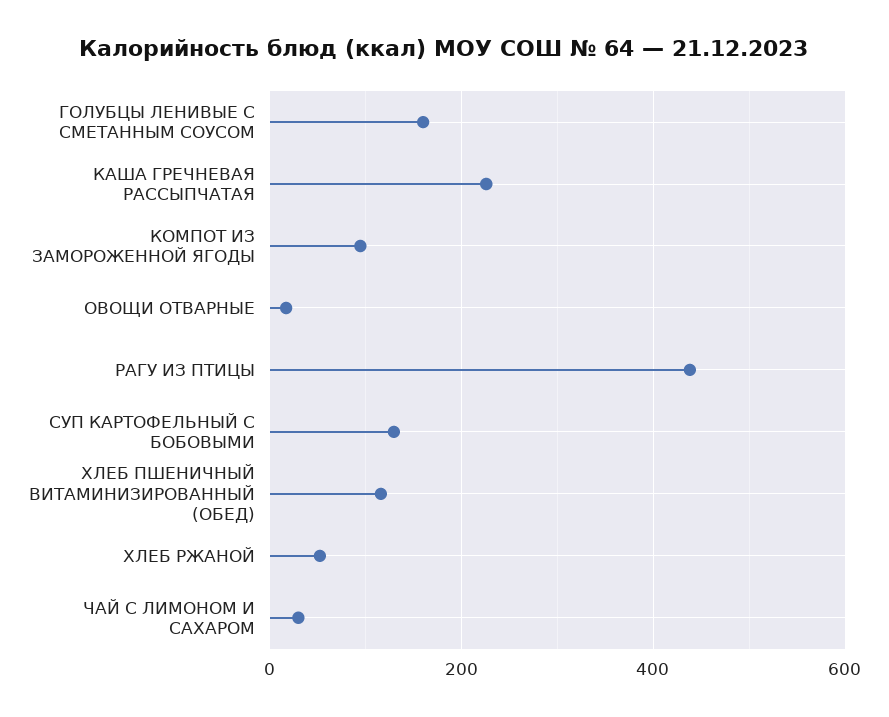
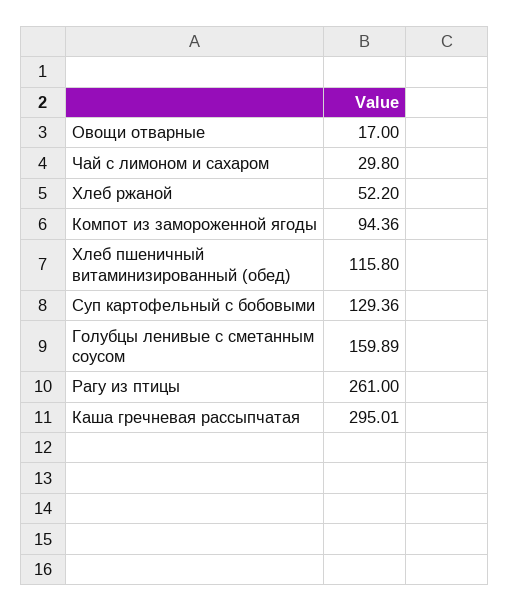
  {
    "ГОЛУБЦЫ ЛЕНИВЫЕ С СМЕТАННЫМ СОУСОМ": 159.89,
-   "КАША ГРЕЧНЕВАЯ РАССЫПЧАТАЯ": 220,
+   "КАША ГРЕЧНЕВАЯ РАССЫПЧАТАЯ": 295.01,
    "КОМПОТ ИЗ ЗАМОРОЖЕННОЙ ЯГОДЫ": 94.36,
    "ОВОЩИ ОТВАРНЫЕ": 17,
-   "РАГУ ИЗ ПТИЦЫ": 440,
+   "РАГУ ИЗ ПТИЦЫ": 261,
    "СУП КАРТОФЕЛЬНЫЙ С БОБОВЫМИ": 129.36,
    "ХЛЕБ ПШЕНИЧНЫЙ ВИТАМИНИЗИРОВАННЫЙ (ОБЕД)": 115.8,
    "ХЛЕБ РЖАНОЙ": 52.2,
    "ЧАЙ С ЛИМОНОМ И САХАРОМ": 29.8
  }

